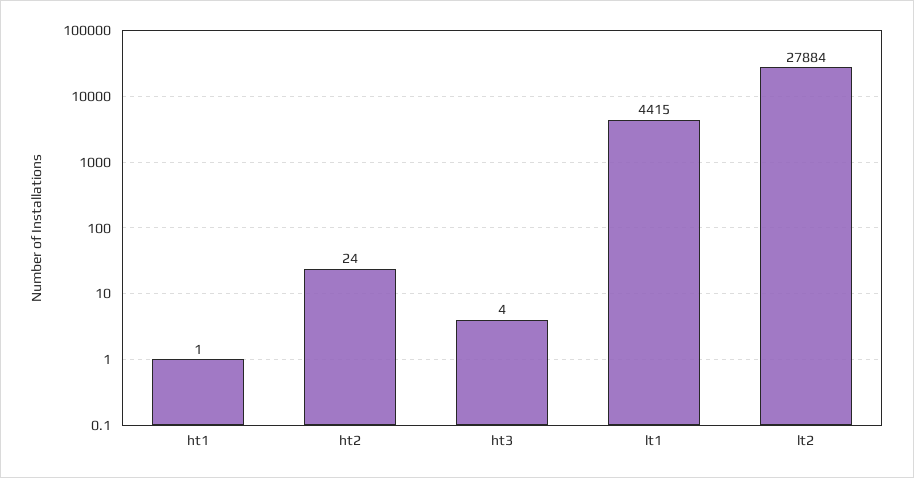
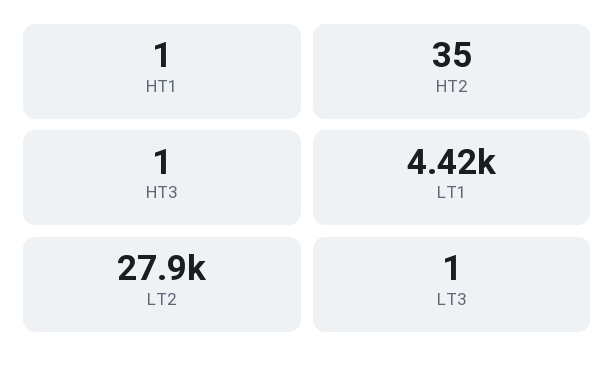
  {
    "ht1": 1,
-   "ht2": 24,
+   "ht2": 35,
-   "ht3": 4,
+   "ht3": 1,
    "lt1": 4415,
-   "lt2": 27884
+   "lt2": 27884,
+   "LT3": 1
  }

